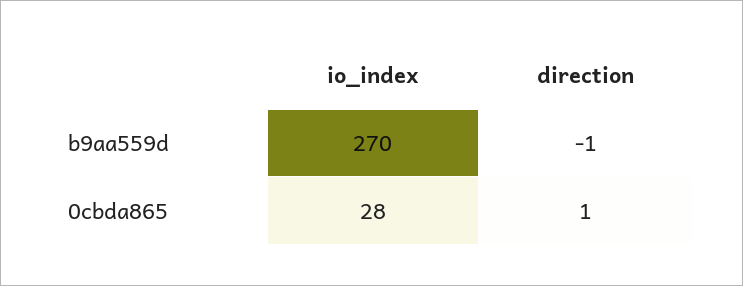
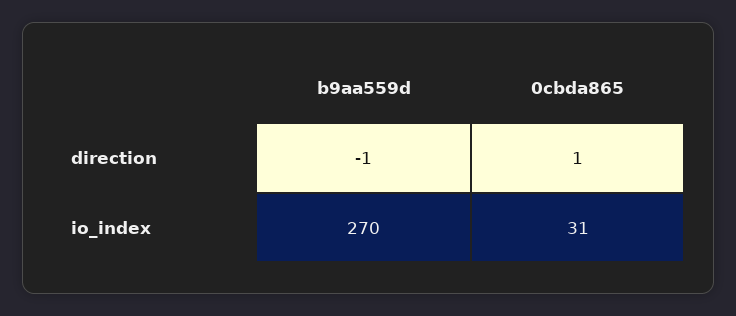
  {
    "io_index": {
      "b9aa559d": 270,
-     "0cbda865": 28
+     "0cbda865": 31
    },
    "direction": {
      "b9aa559d": -1,
      "0cbda865": 1
    }
  }

